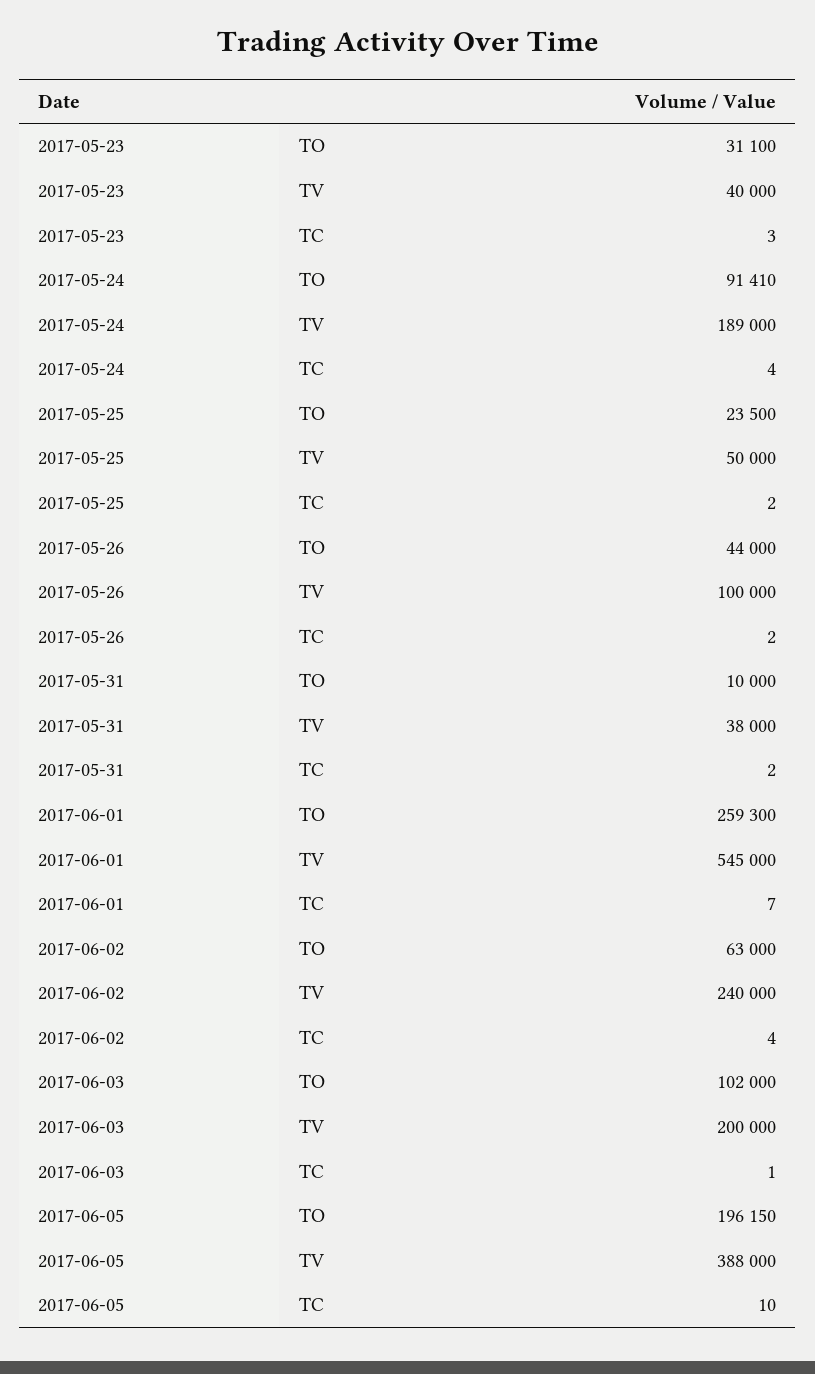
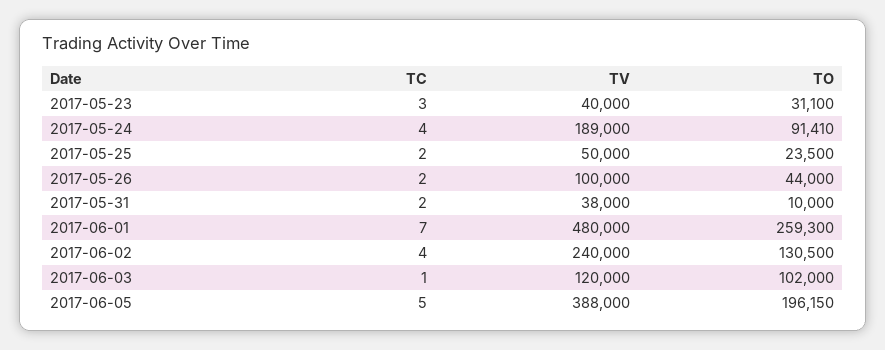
  {
    "2017-05-23": {
      "TO": 31100,
      "TV": 40000,
      "TC": 3
    },
    "2017-05-24": {
      "TO": 91410,
      "TV": 189000,
      "TC": 4
    },
    "2017-05-25": {
      "TO": 23500,
      "TV": 50000,
      "TC": 2
    },
    "2017-05-26": {
      "TO": 44000,
      "TV": 100000,
      "TC": 2
    },
    "2017-05-31": {
      "TO": 10000,
      "TV": 38000,
      "TC": 2
    },
    "2017-06-01": {
      "TO": 259300,
-     "TV": 545000,
+     "TV": 480000,
      "TC": 7
    },
    "2017-06-02": {
-     "TO": 63000,
+     "TO": 130500,
      "TV": 240000,
      "TC": 4
    },
    "2017-06-03": {
      "TO": 102000,
-     "TV": 200000,
+     "TV": 120000,
      "TC": 1
    },
    "2017-06-05": {
      "TO": 196150,
      "TV": 388000,
-     "TC": 10
+     "TC": 5
    }
  }

